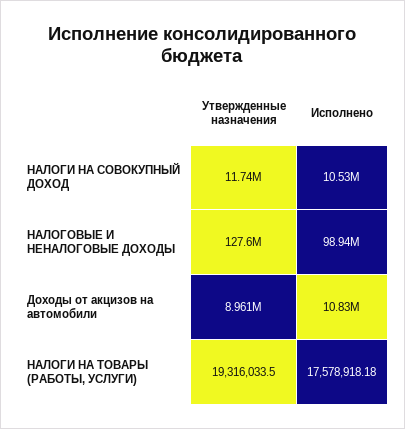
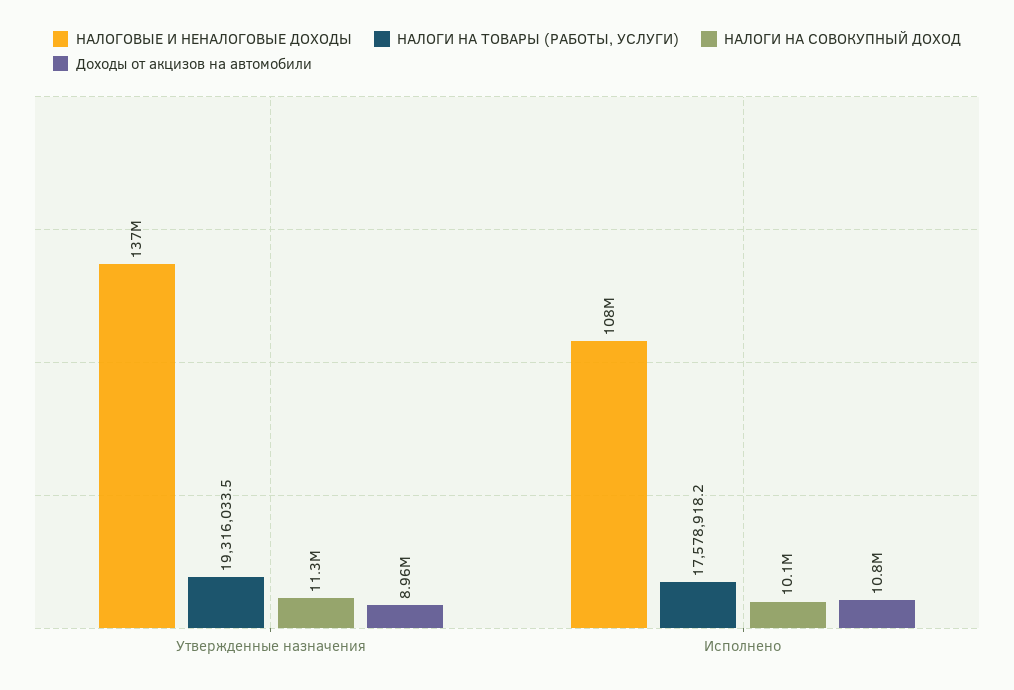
  {
    "НАЛОГИ НА СОВОКУПНЫЙ ДОХОД": {
-     "Утвержденные назначения": 11740000,
+     "Утвержденные назначения": 11300000,
-     "Исполнено": 10530000
+     "Исполнено": 10100000
    },
    "НАЛОГОВЫЕ И НЕНАЛОГОВЫЕ ДОХОДЫ": {
-     "Утвержденные назначения": 127600000,
+     "Утвержденные назначения": 137000000,
-     "Исполнено": 98940000
+     "Исполнено": 108000000
    },
    "Доходы от акцизов на автомобили": {
      "Утвержденные назначения": 8961000,
      "Исполнено": 10830000
    },
    "НАЛОГИ НА ТОВАРЫ (РАБОТЫ, УСЛУГИ)": {
      "Утвержденные назначения": 19316033.5,
      "Исполнено": 17578918.18
    }
  }

